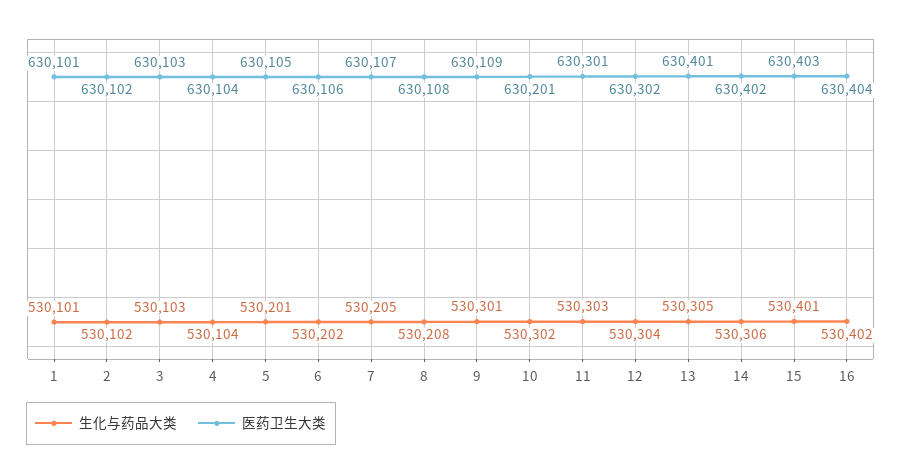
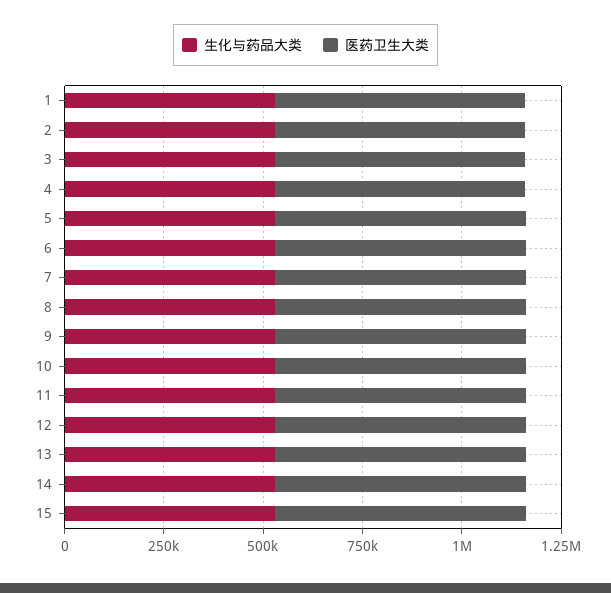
  {
    "生化与药品大类": {
      "1": 530101,
      "2": 530102,
      "3": 530103,
      "4": 530104,
      "5": 530201,
      "6": 530202,
      "7": 530205,
      "8": 530208,
      "9": 530301,
      "10": 530302,
      "11": 530303,
      "12": 530304,
      "13": 530305,
      "14": 530306,
-     "15": 530401,
+     "15": 530401
-     "16": 530402
    },
    "医药卫生大类": {
      "1": 630101,
      "2": 630102,
      "3": 630103,
      "4": 630104,
      "5": 630105,
      "6": 630106,
      "7": 630107,
      "8": 630108,
      "9": 630109,
      "10": 630201,
      "11": 630301,
      "12": 630302,
      "13": 630401,
      "14": 630402,
-     "15": 630403,
+     "15": 630403
-     "16": 630404
    }
  }

